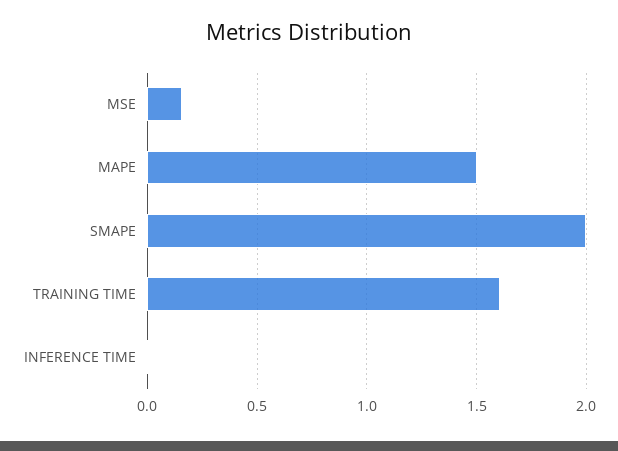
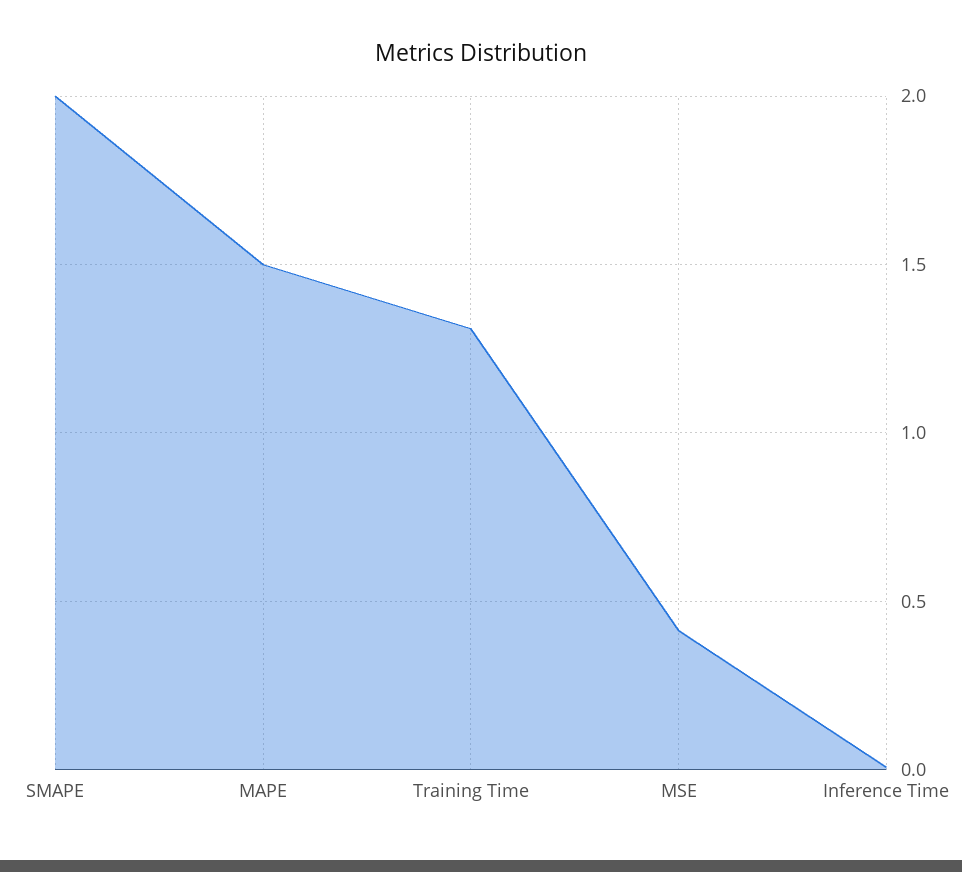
  {
-   "MSE": 0.15,
+   "MSE": 0.4,
    "MAPE": 1.5,
    "SMAPE": 2,
-   "TRAINING TIME": 1.6,
+   "TRAINING TIME": 1.3,
    "INFERENCE TIME": 0
  }

